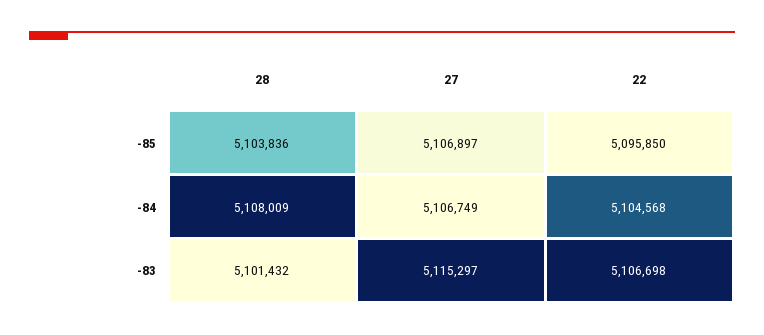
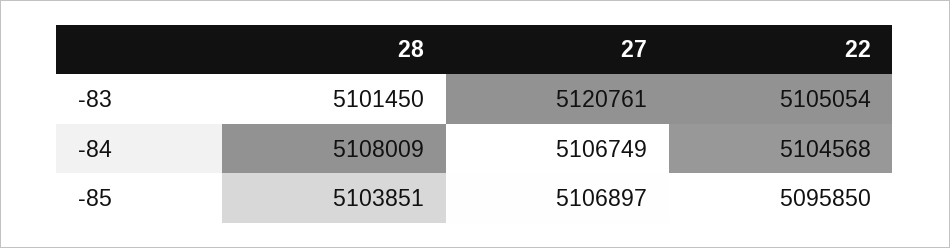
  {
    "28": {
-     "-85": 5103836,
+     "-85": 5103851,
      "-84": 5108009,
-     "-83": 5101432
+     "-83": 5101450
    },
    "27": {
      "-85": 5106897,
      "-84": 5106749,
-     "-83": 5115297
+     "-83": 5120761
    },
    "22": {
      "-85": 5095850,
      "-84": 5104568,
-     "-83": 5106698
+     "-83": 5105054
    }
  }

